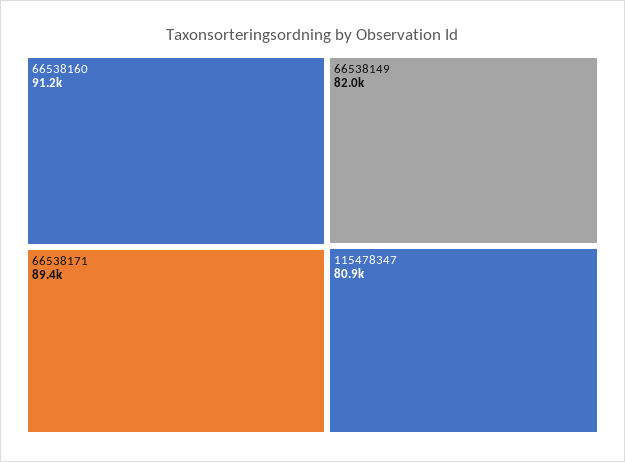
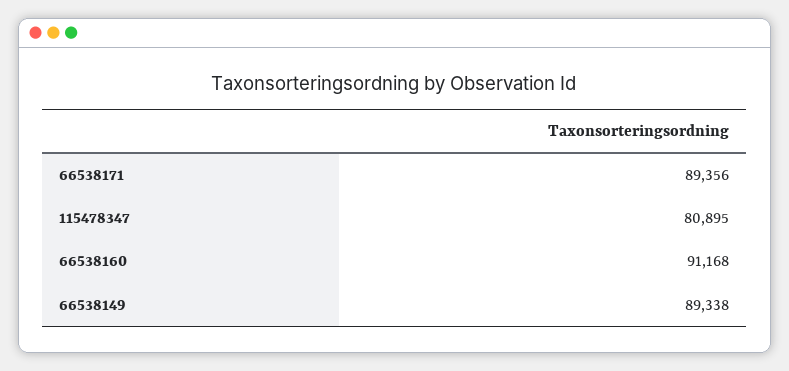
  {
    "66538160": 91168,
    "66538171": 89356,
-   "66538149": 82000,
+   "66538149": 89338,
    "115478347": 80895
  }

